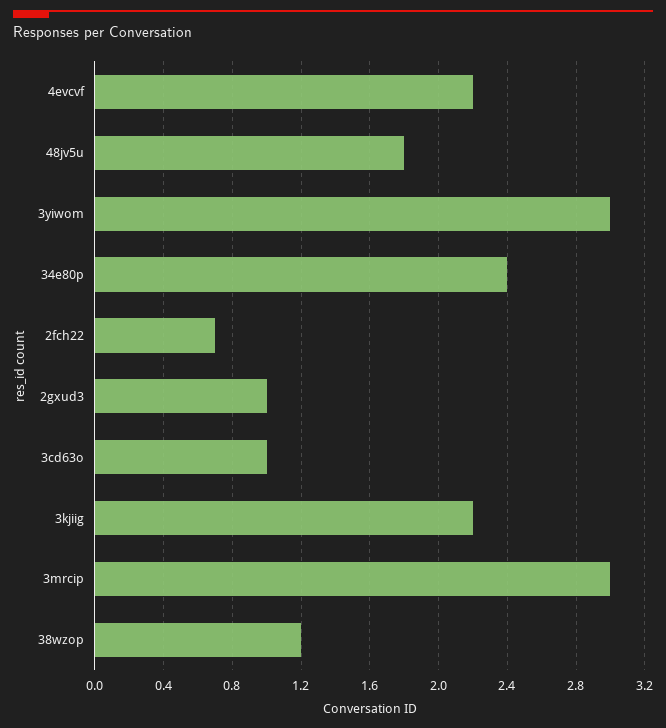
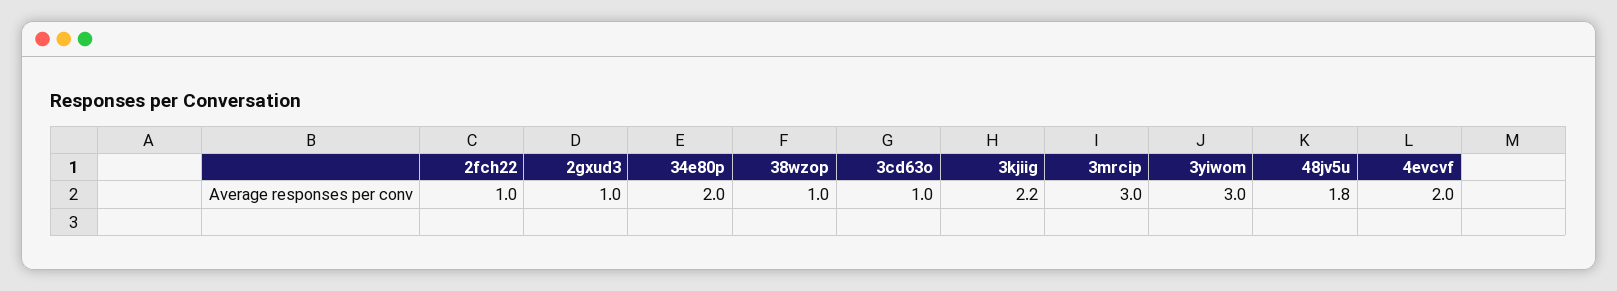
  {
-   "4evcvf": 2.2,
+   "4evcvf": 2,
    "48jv5u": 1.8,
    "3yiwom": 3,
-   "34e80p": 2.4,
+   "34e80p": 2,
-   "2fch22": 0.7,
+   "2fch22": 1,
    "2gxud3": 1,
    "3cd63o": 1,
    "3kjiig": 2.2,
    "3mrcip": 3,
-   "38wzop": 1.2
+   "38wzop": 1
  }

